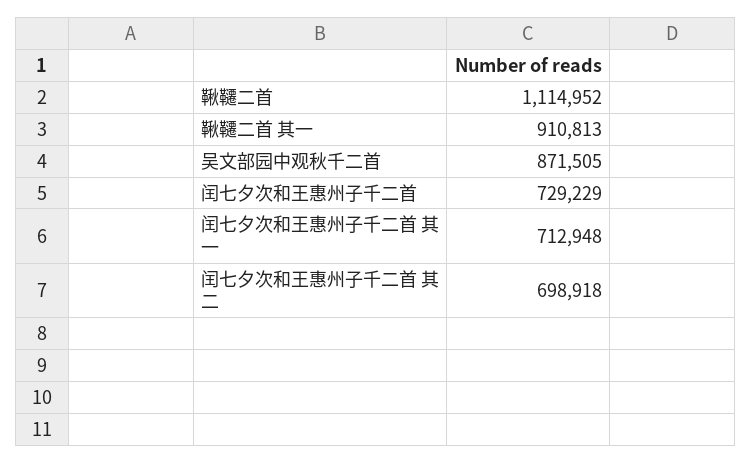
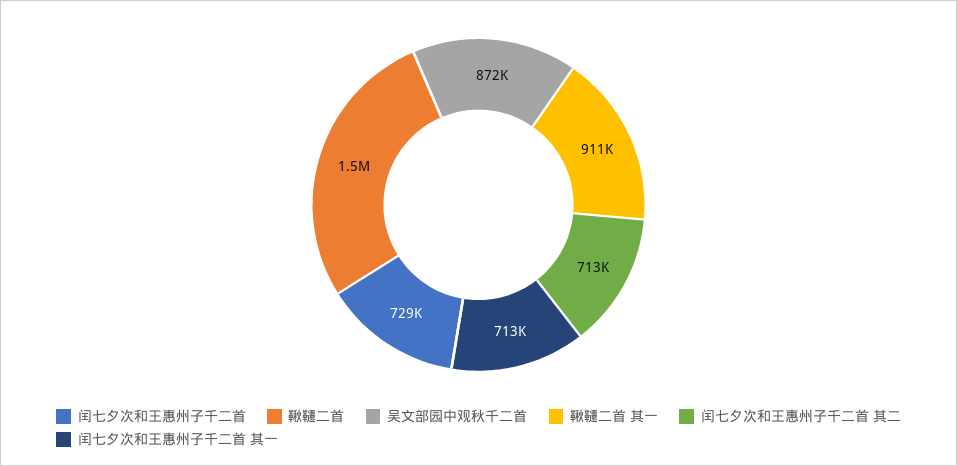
  {
-   "鞦韆二首": 1114952,
+   "鞦韆二首": 1500000,
    "鞦韆二首 其一": 910813,
    "吴文部园中观秋千二首": 871505,
    "闰七夕次和王惠州子千二首": 729229,
    "闰七夕次和王惠州子千二首 其一": 712948,
-   "闰七夕次和王惠州子千二首 其二": 698918
+   "闰七夕次和王惠州子千二首 其二": 713000
  }

